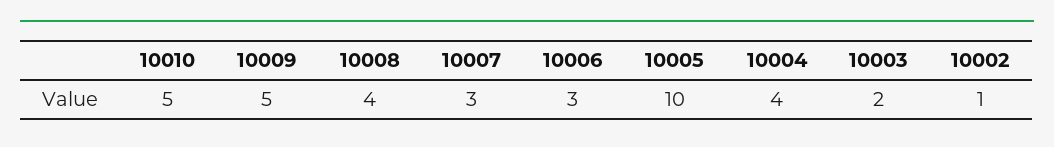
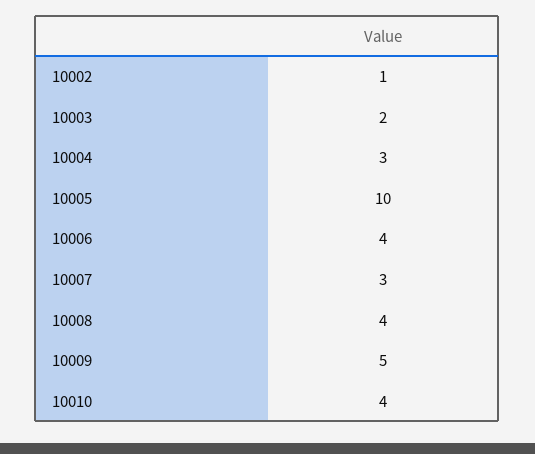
  {
-   "10010": 5,
+   "10010": 4,
    "10009": 5,
    "10008": 4,
    "10007": 3,
-   "10006": 3,
+   "10006": 4,
    "10005": 10,
-   "10004": 4,
+   "10004": 3,
    "10003": 2,
    "10002": 1
  }

